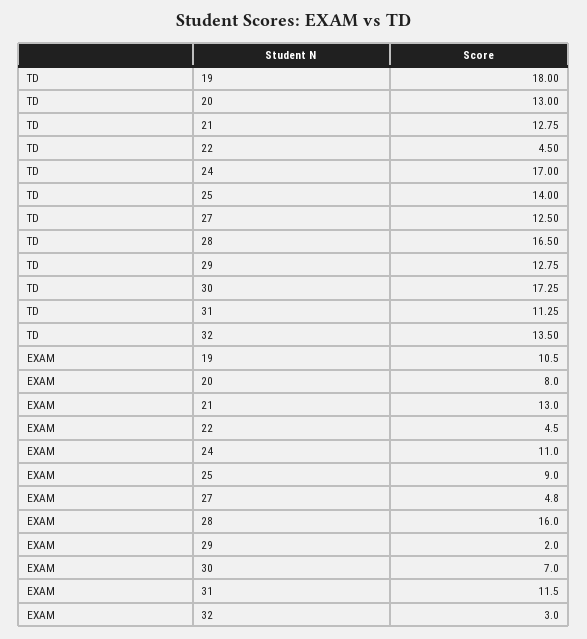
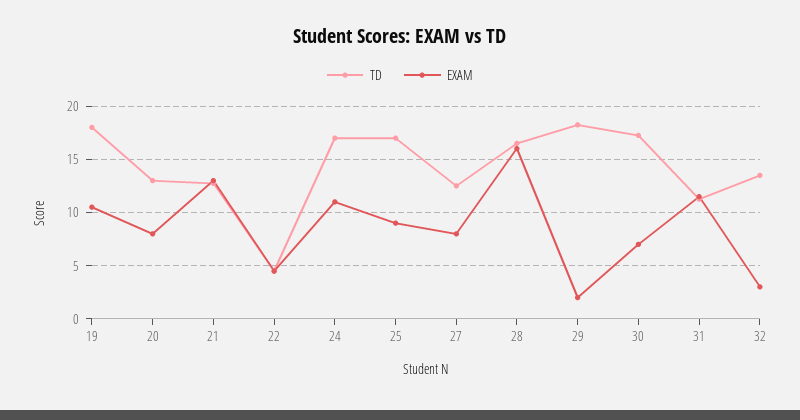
  {
    "TD": {
      "19": 18,
      "20": 13,
      "21": 12.75,
      "22": 4.5,
      "24": 17,
-     "25": 14,
+     "25": 17,
      "27": 12.5,
      "28": 16.5,
-     "29": 12.75,
+     "29": 18,
      "30": 17.25,
      "31": 11.25,
      "32": 13.5
    },
    "EXAM": {
      "19": 10.5,
      "20": 8,
      "21": 13,
      "22": 4.5,
      "24": 11,
      "25": 9,
-     "27": 4.8,
+     "27": 8,
      "28": 16,
      "29": 2,
      "30": 7,
      "31": 11.5,
      "32": 3
    }
  }

